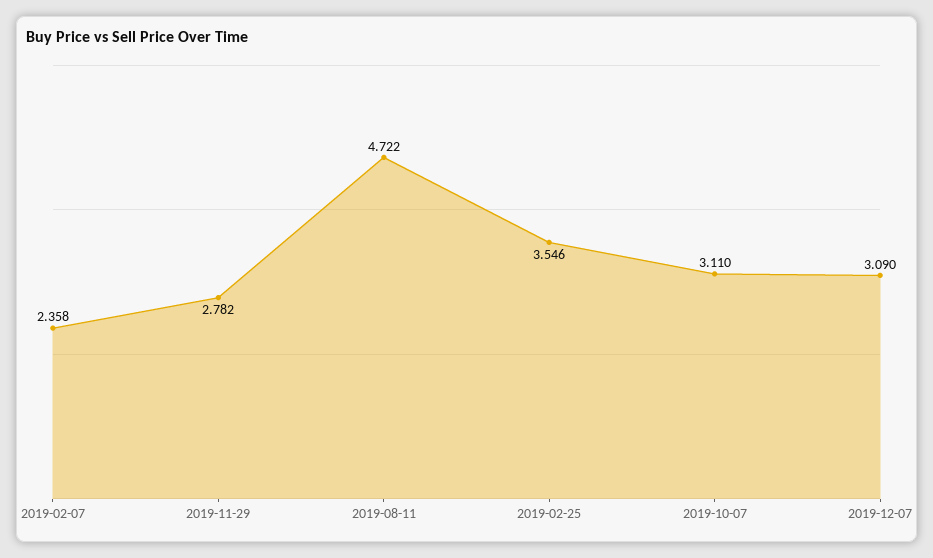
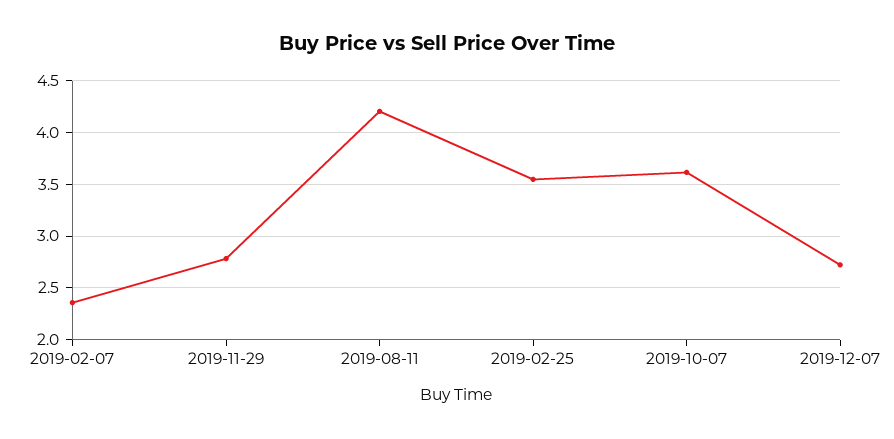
  {
    "2019-02-07": 2.358,
    "2019-11-29": 2.782,
-   "2019-08-11": 4.722,
+   "2019-08-11": 4.2,
    "2019-02-25": 3.546,
-   "2019-10-07": 3.11,
+   "2019-10-07": 3.6,
-   "2019-12-07": 3.09
+   "2019-12-07": 2.7
  }

